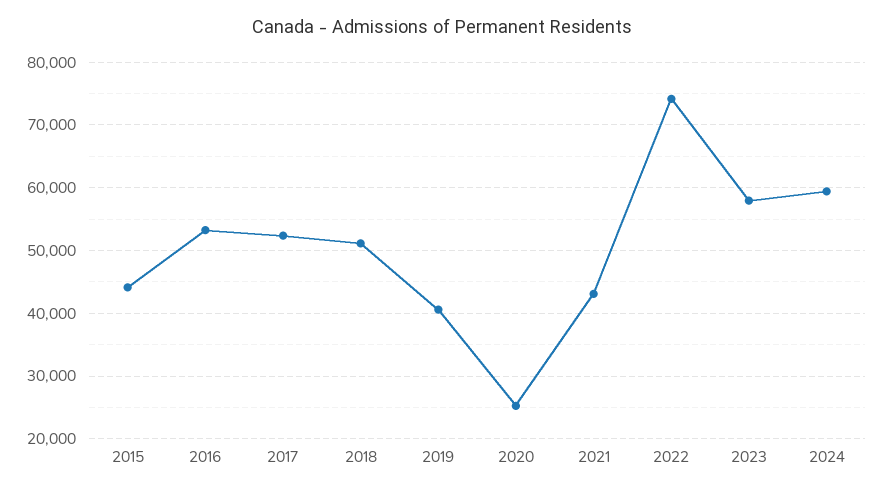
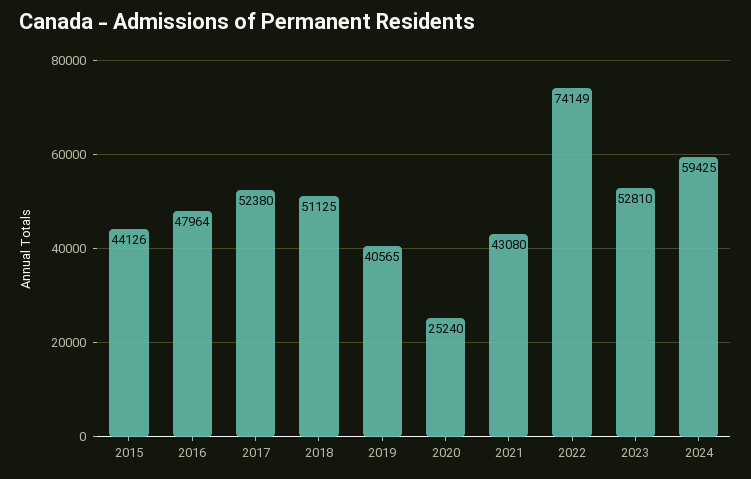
  {
    "2015": 44126,
-   "2016": 53000,
+   "2016": 47964,
    "2017": 52380,
    "2018": 51125,
    "2019": 40565,
    "2020": 25240,
    "2021": 43080,
    "2022": 74149,
-   "2023": 58000,
+   "2023": 52810,
    "2024": 59425
  }

